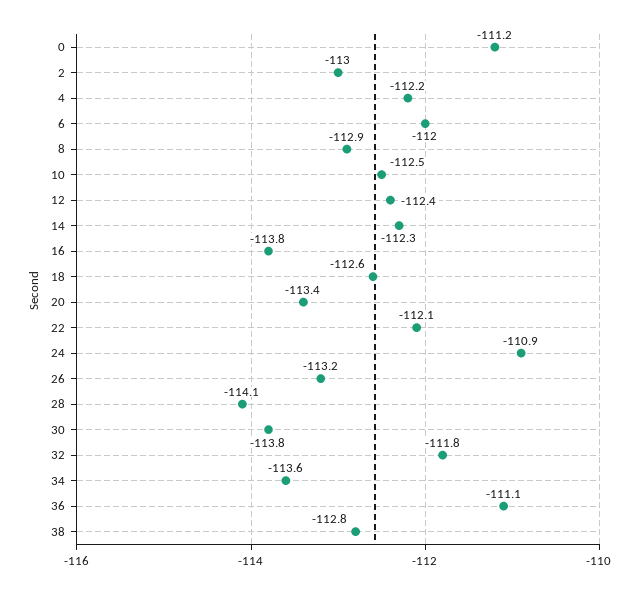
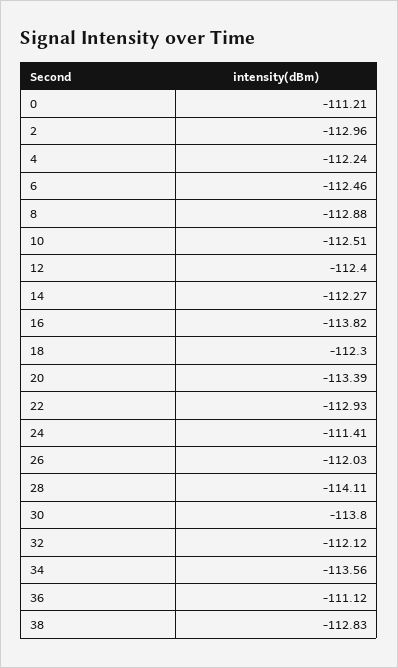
  {
    "0": -111.21,
    "2": -112.96,
    "4": -112.24,
-   "6": -112,
+   "6": -112.46,
    "8": -112.88,
    "10": -112.51,
    "12": -112.4,
    "14": -112.27,
    "16": -113.82,
-   "18": -112.6,
+   "18": -112.3,
    "20": -113.39,
-   "22": -112.1,
+   "22": -112.93,
-   "24": -110.9,
+   "24": -111.41,
-   "26": -113.2,
+   "26": -112.03,
    "28": -114.11,
    "30": -113.8,
-   "32": -111.8,
+   "32": -112.12,
    "34": -113.56,
    "36": -111.12,
    "38": -112.83
  }

